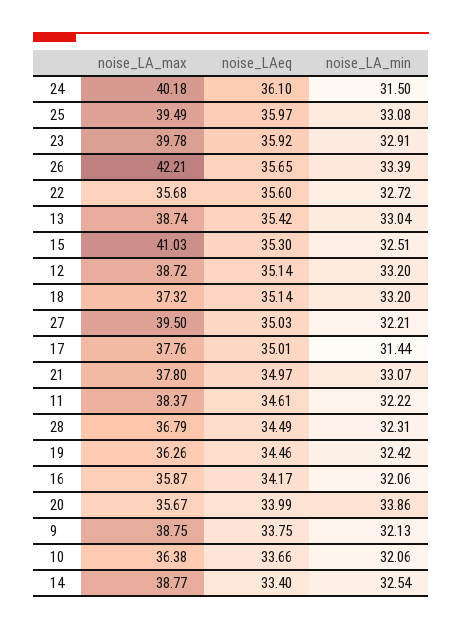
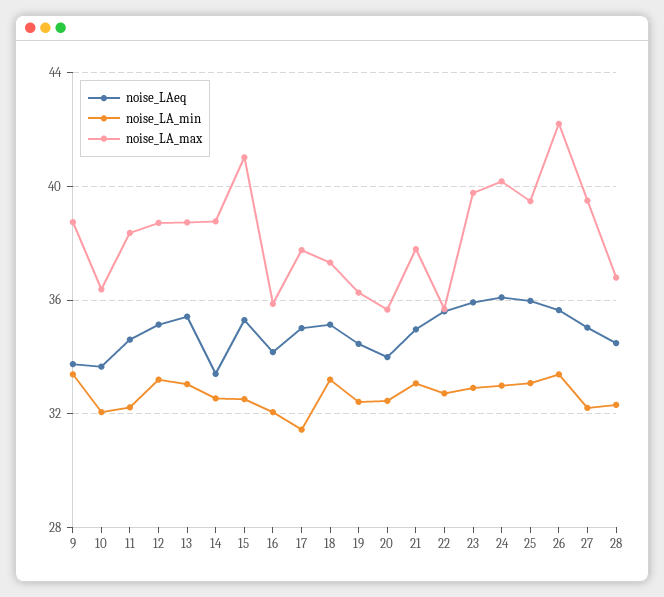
  {
    "noise_LA_max": {
      "24": 40.18,
      "25": 39.49,
      "23": 39.78,
      "26": 42.21,
      "22": 35.68,
      "13": 38.74,
      "15": 41.03,
      "12": 38.72,
      "18": 37.32,
      "27": 39.5,
      "17": 37.76,
      "21": 37.8,
      "11": 38.37,
      "28": 36.79,
      "19": 36.26,
      "16": 35.87,
      "20": 35.67,
      "9": 38.75,
      "10": 36.38,
      "14": 38.77
    },
    "noise_LAeq": {
      "24": 36.1,
      "25": 35.97,
      "23": 35.92,
      "26": 35.65,
      "22": 35.6,
      "13": 35.42,
      "15": 35.3,
      "12": 35.14,
      "18": 35.14,
      "27": 35.03,
      "17": 35.01,
      "21": 34.97,
      "11": 34.61,
      "28": 34.49,
      "19": 34.46,
      "16": 34.17,
      "20": 33.99,
      "9": 33.75,
      "10": 33.66,
      "14": 33.4
    },
    "noise_LA_min": {
-     "24": 31.5,
+     "24": 33,
      "25": 33.08,
      "23": 32.91,
      "26": 33.39,
      "22": 32.72,
      "13": 33.04,
      "15": 32.51,
      "12": 33.2,
      "18": 33.2,
      "27": 32.21,
      "17": 31.44,
      "21": 33.07,
      "11": 32.22,
      "28": 32.31,
      "19": 32.42,
      "16": 32.06,
-     "20": 33.86,
+     "20": 32.5,
-     "9": 32.13,
+     "9": 33.5,
      "10": 32.06,
      "14": 32.54
    }
  }

